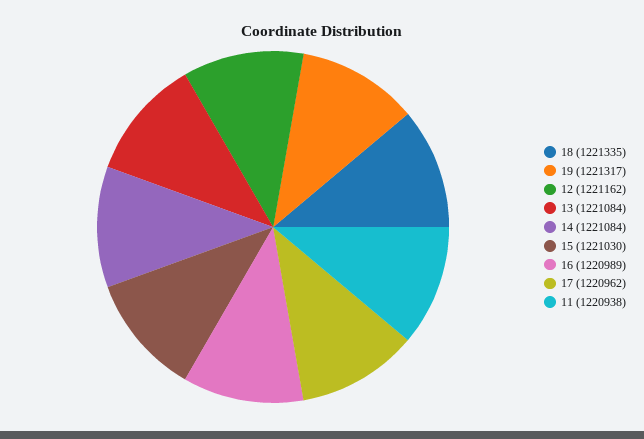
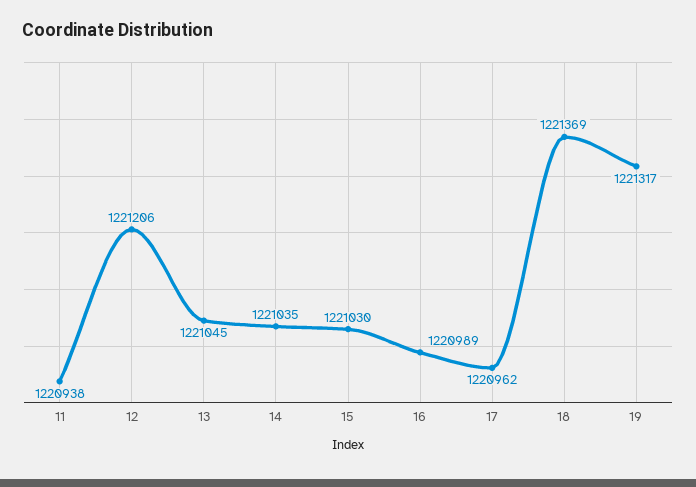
  {
-   "18": 1221335,
+   "18": 1221369,
    "19": 1221317,
-   "12": 1221162,
+   "12": 1221206,
-   "13": 1221084,
+   "13": 1221045,
-   "14": 1221084,
+   "14": 1221035,
    "15": 1221030,
    "16": 1220989,
    "17": 1220962,
    "11": 1220938
  }

